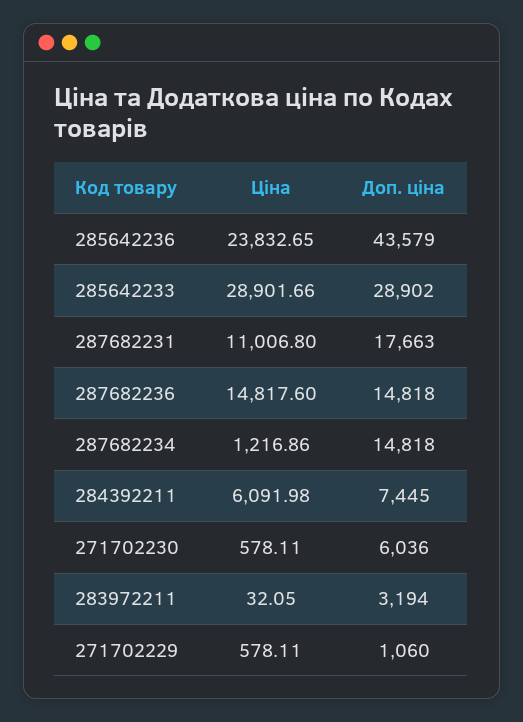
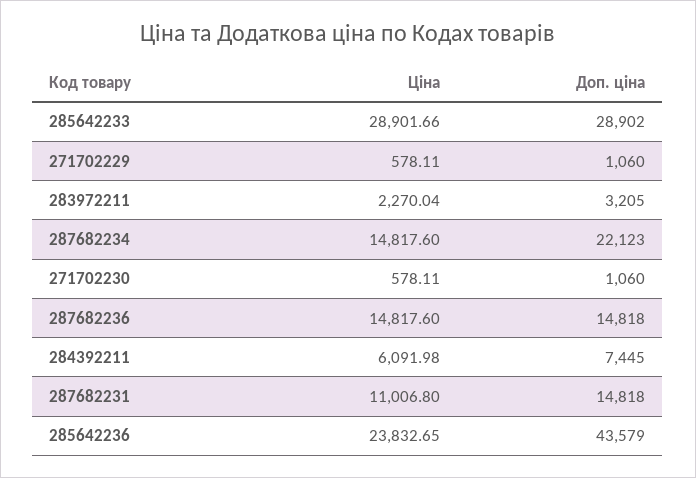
  {
    "Ціна": {
      "285642236": 23832.65,
      "285642233": 28901.66,
      "287682231": 11006.8,
      "287682236": 14817.6,
-     "287682234": 1216.86,
+     "287682234": 14817.6,
      "284392211": 6091.98,
      "271702230": 578.11,
-     "283972211": 32.05,
+     "283972211": 2270.04,
      "271702229": 578.11
    },
    "Доп. ціна": {
      "285642236": 43579,
      "285642233": 28902,
-     "287682231": 17663,
+     "287682231": 14818,
      "287682236": 14818,
-     "287682234": 14818,
+     "287682234": 22123,
      "284392211": 7445,
-     "271702230": 6036,
+     "271702230": 1060,
-     "283972211": 3194,
+     "283972211": 3205,
      "271702229": 1060
    }
  }

